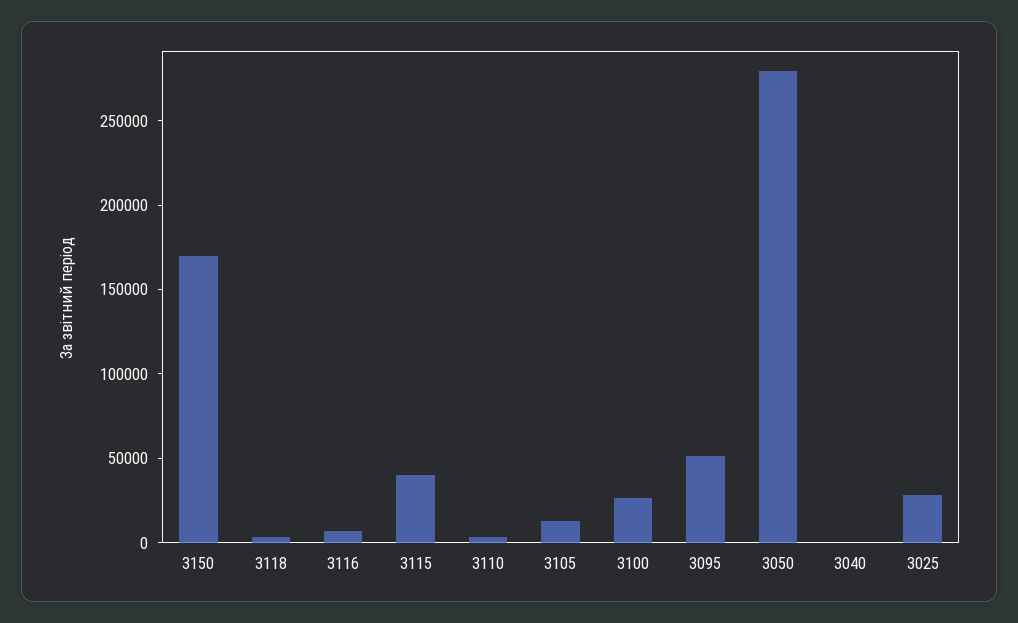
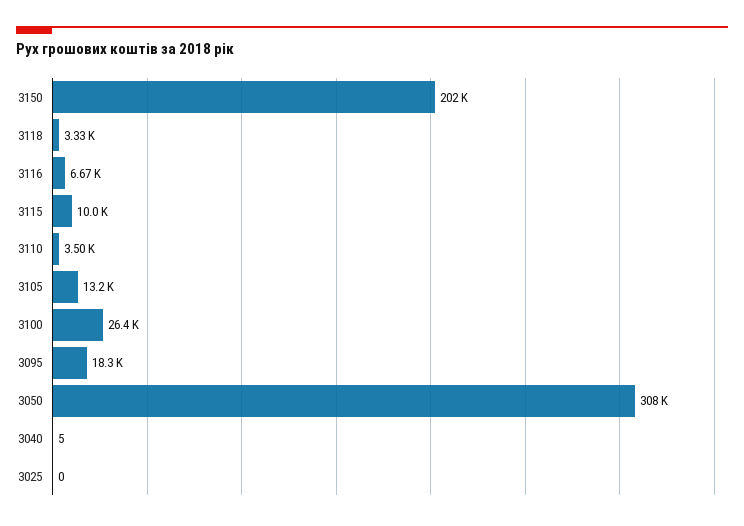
  {
-   "3150": 170000,
+   "3150": 202000,
    "3118": 3330,
    "3116": 6670,
-   "3115": 40000,
+   "3115": 10000,
    "3110": 3500,
    "3105": 13200,
    "3100": 26400,
-   "3095": 50000,
+   "3095": 18300,
-   "3050": 280000,
+   "3050": 308000,
    "3040": 5,
-   "3025": 30000
+   "3025": 0
  }

